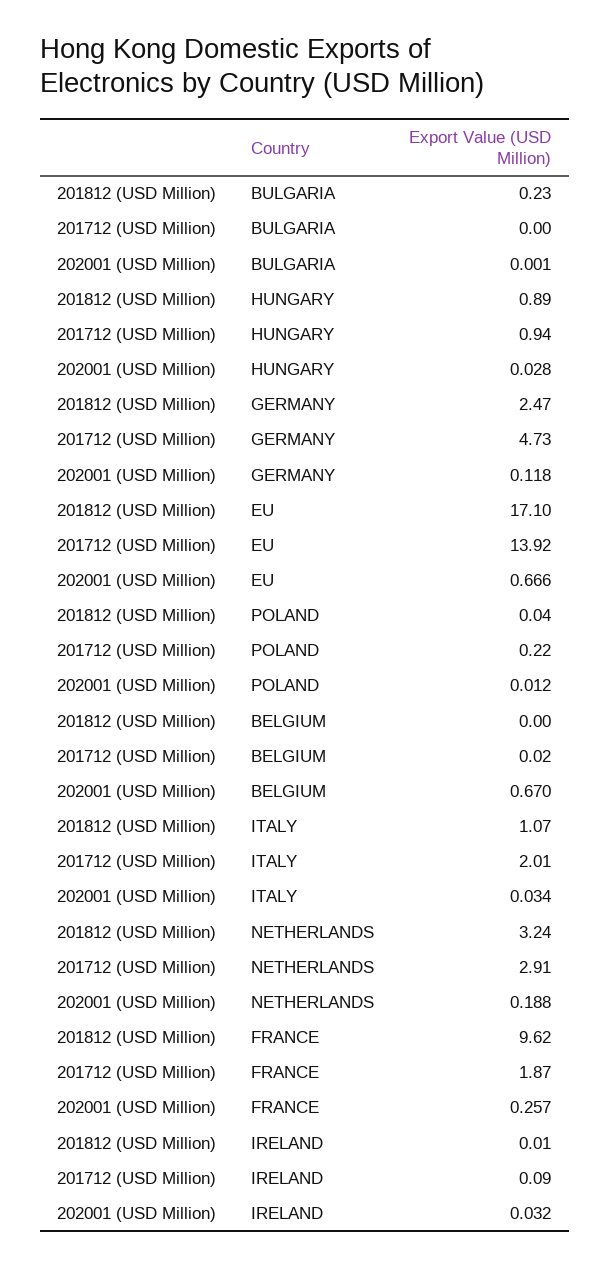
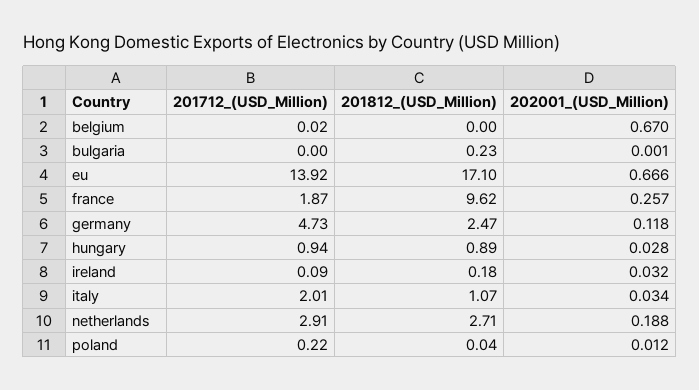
  {
    "201812 (USD Million)": {
      "BULGARIA": 0.23,
      "HUNGARY": 0.89,
      "GERMANY": 2.47,
      "EU": 17.1,
      "POLAND": 0.04,
      "BELGIUM": 0,
      "ITALY": 1.07,
-     "NETHERLANDS": 3.24,
+     "NETHERLANDS": 2.71,
      "FRANCE": 9.62,
-     "IRELAND": 0.01
+     "IRELAND": 0.18
    },
    "201712 (USD Million)": {
      "BULGARIA": 0,
      "HUNGARY": 0.94,
      "GERMANY": 4.73,
      "EU": 13.92,
      "POLAND": 0.22,
      "BELGIUM": 0.02,
      "ITALY": 2.01,
      "NETHERLANDS": 2.91,
      "FRANCE": 1.87,
      "IRELAND": 0.09
    },
    "202001 (USD Million)": {
      "BULGARIA": 0.001,
      "HUNGARY": 0.028,
      "GERMANY": 0.118,
      "EU": 0.666,
      "POLAND": 0.012,
      "BELGIUM": 0.67,
      "ITALY": 0.034,
      "NETHERLANDS": 0.188,
      "FRANCE": 0.257,
      "IRELAND": 0.032
    }
  }

